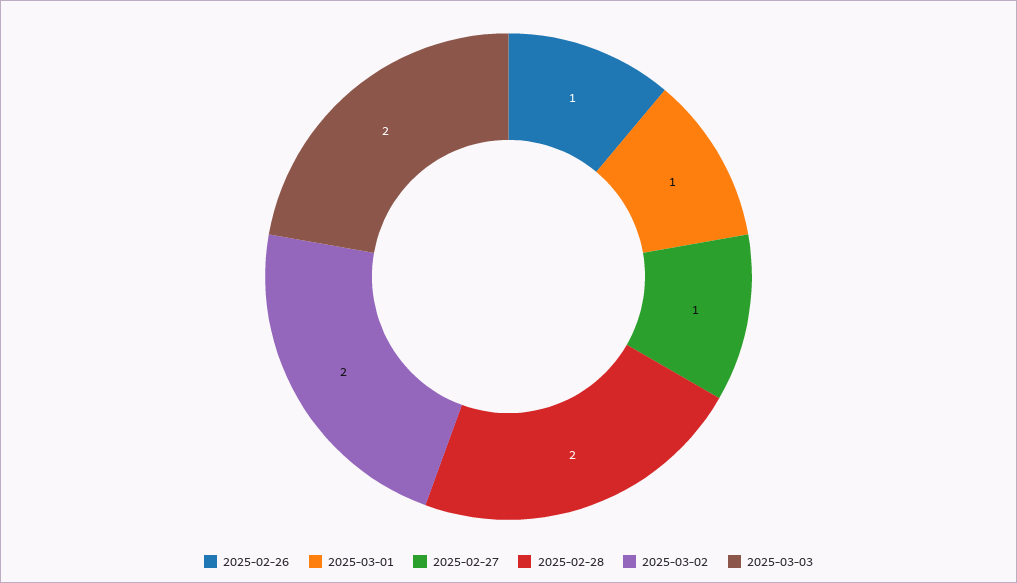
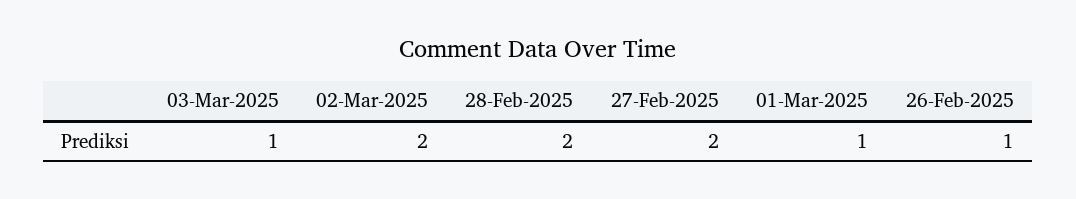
  {
    "2025-02-26": 1,
    "2025-03-01": 1,
-   "2025-02-27": 1,
+   "2025-02-27": 2,
    "2025-02-28": 2,
    "2025-03-02": 2,
-   "2025-03-03": 2
+   "2025-03-03": 1
  }

